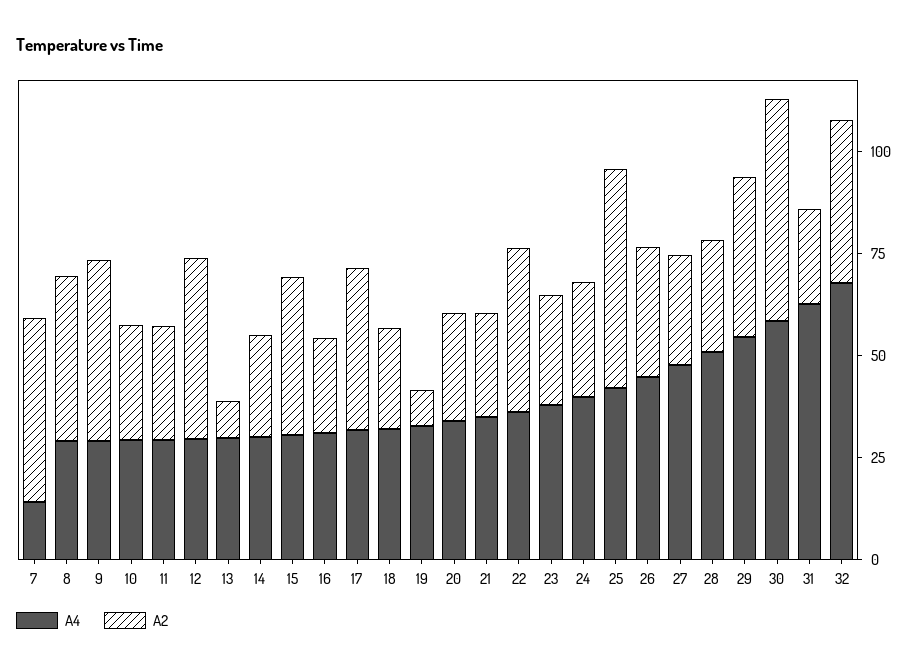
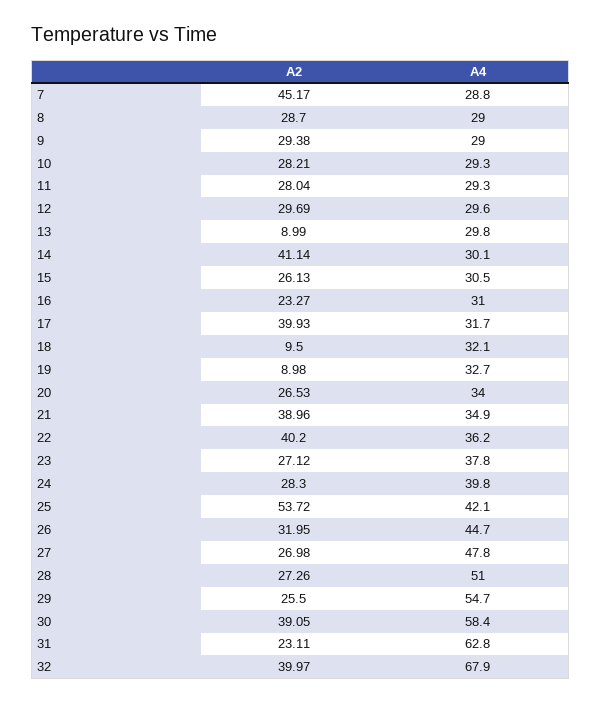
  {
    "A4": {
-     "7": 15,
+     "7": 28.8,
      "8": 29,
      "9": 29,
      "10": 29.3,
      "11": 29.3,
      "12": 29.6,
      "13": 29.8,
      "14": 30.1,
      "15": 30.5,
      "16": 31,
      "17": 31.7,
      "18": 32.1,
      "19": 32.7,
      "20": 34,
      "21": 34.9,
      "22": 36.2,
      "23": 37.8,
      "24": 39.8,
      "25": 42.1,
      "26": 44.7,
      "27": 47.8,
      "28": 51,
      "29": 54.7,
      "30": 58.4,
      "31": 62.8,
      "32": 67.9
    },
    "A2": {
      "7": 45.17,
-     "8": 40,
+     "8": 28.7,
-     "9": 45,
+     "9": 29.38,
      "10": 28.21,
      "11": 28.04,
-     "12": 45,
+     "12": 29.69,
      "13": 8.99,
-     "14": 25,
+     "14": 41.14,
-     "15": 40,
+     "15": 26.13,
      "16": 23.27,
      "17": 39.93,
-     "18": 25,
+     "18": 9.5,
      "19": 8.98,
      "20": 26.53,
-     "21": 25,
+     "21": 38.96,
      "22": 40.2,
      "23": 27.12,
      "24": 28.3,
      "25": 53.72,
      "26": 31.95,
      "27": 26.98,
      "28": 27.26,
-     "29": 40,
+     "29": 25.5,
-     "30": 55,
+     "30": 39.05,
      "31": 23.11,
      "32": 39.97
    }
  }

